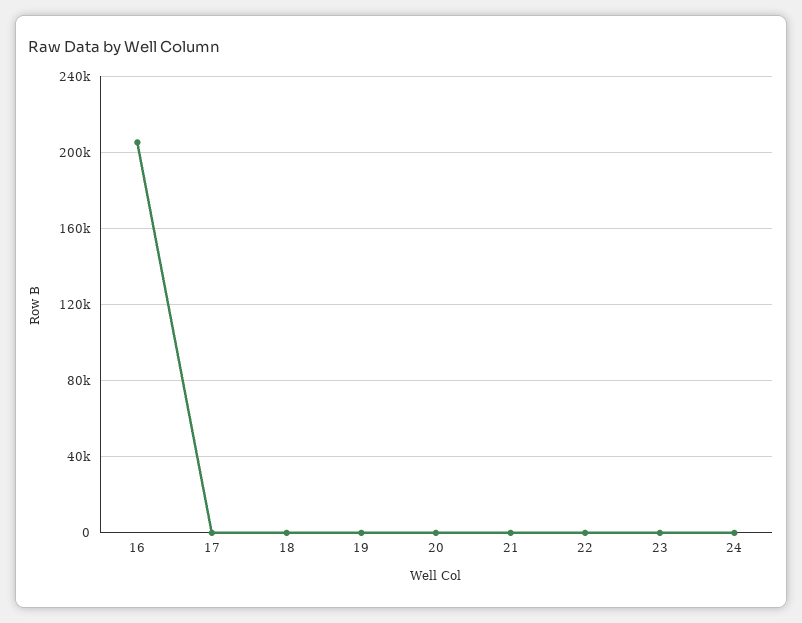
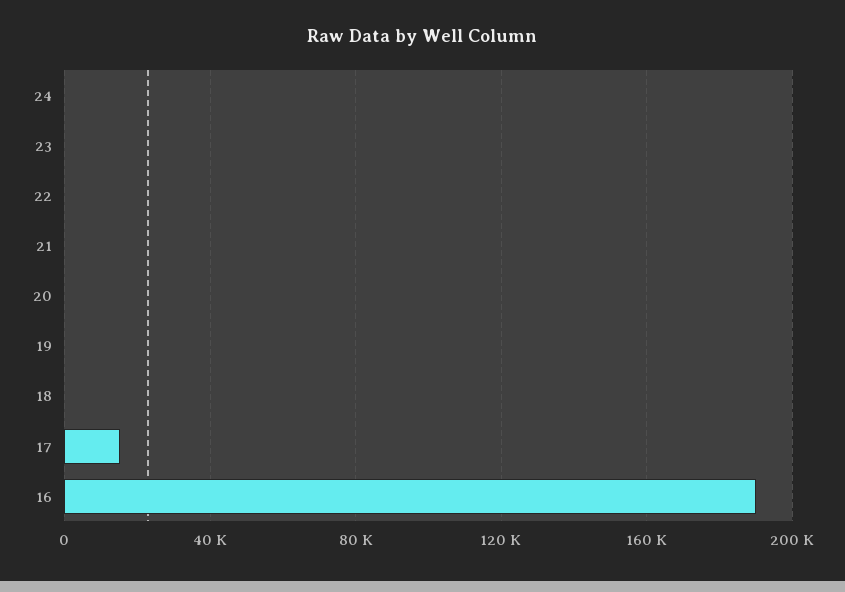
  {
-   "16": 205000,
+   "16": 190000,
-   "17": 0,
+   "17": 15000,
    "18": 0,
    "19": 0,
    "20": 0,
    "21": 0,
    "22": 0,
    "23": 0,
    "24": 0
  }

